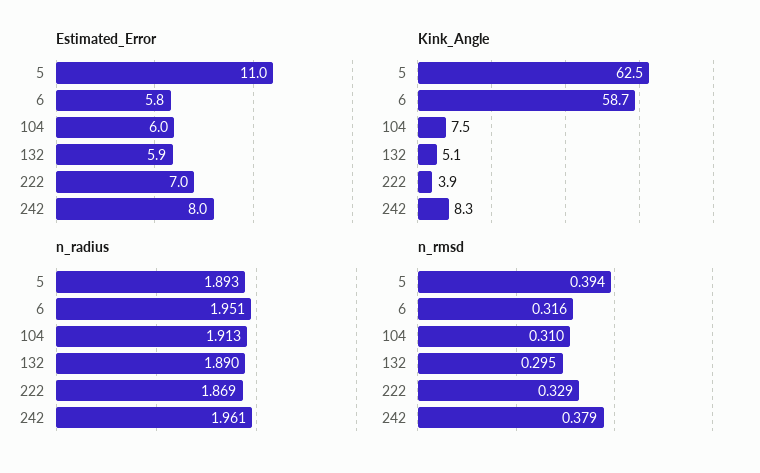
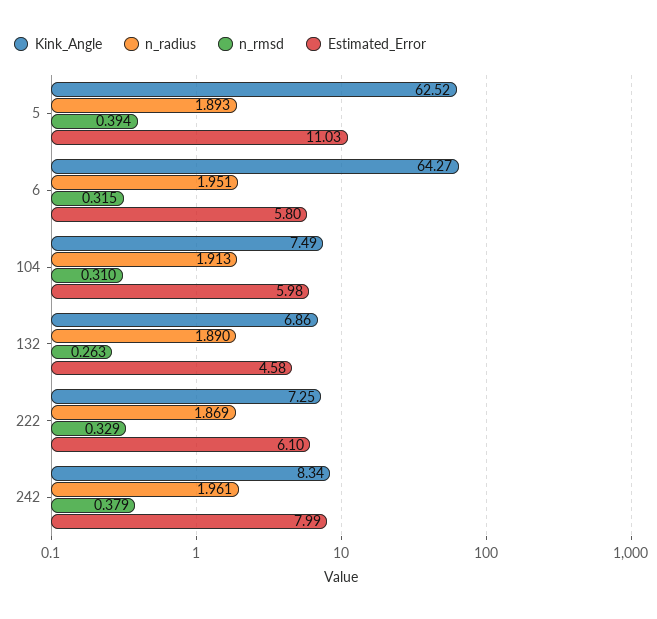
  {
    "Estimated_Error": {
      "5": 11.03,
      "6": 5.8,
      "104": 5.98,
-     "132": 5.9,
+     "132": 4.58,
-     "222": 7,
+     "222": 6.1,
      "242": 7.99
    },
    "Kink_Angle": {
      "5": 62.52,
-     "6": 58.7,
+     "6": 64.27,
      "104": 7.49,
-     "132": 5.1,
+     "132": 6.86,
-     "222": 3.9,
+     "222": 7.25,
      "242": 8.34
    },
    "n_radius": {
      "5": 1.893,
      "6": 1.951,
      "104": 1.913,
      "132": 1.89,
      "222": 1.869,
      "242": 1.961
    },
    "n_rmsd": {
      "5": 0.394,
-     "6": 0.316,
+     "6": 0.315,
      "104": 0.31,
-     "132": 0.295,
+     "132": 0.263,
      "222": 0.329,
      "242": 0.379
    }
  }

